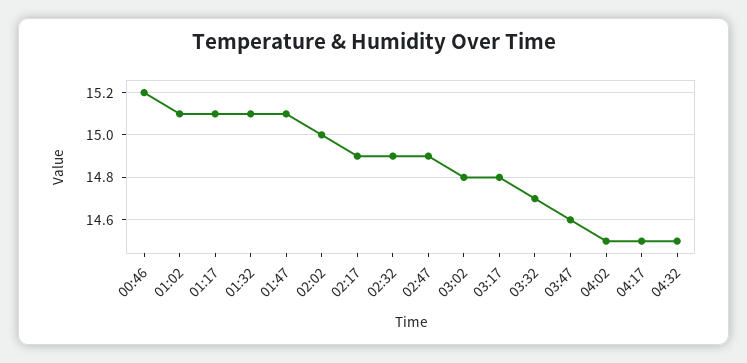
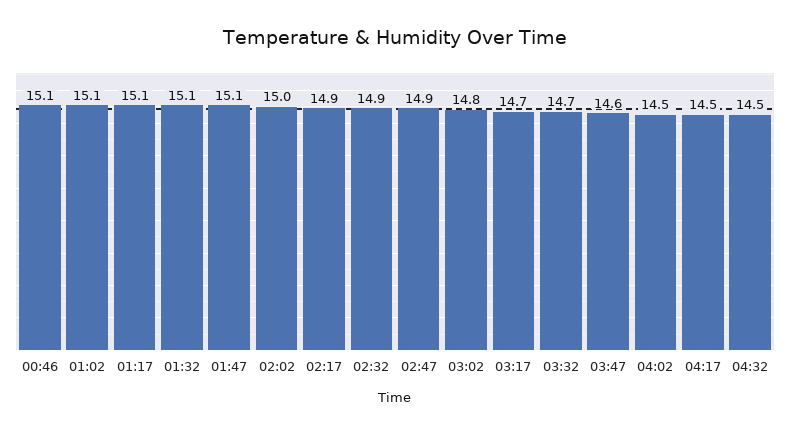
  {
-   "00:46": 15.2,
+   "00:46": 15.1,
    "01:02": 15.1,
    "01:17": 15.1,
    "01:32": 15.1,
    "01:47": 15.1,
    "02:02": 15,
    "02:17": 14.9,
    "02:32": 14.9,
    "02:47": 14.9,
    "03:02": 14.8,
-   "03:17": 14.8,
+   "03:17": 14.7,
    "03:32": 14.7,
    "03:47": 14.6,
    "04:02": 14.5,
    "04:17": 14.5,
    "04:32": 14.5
  }

